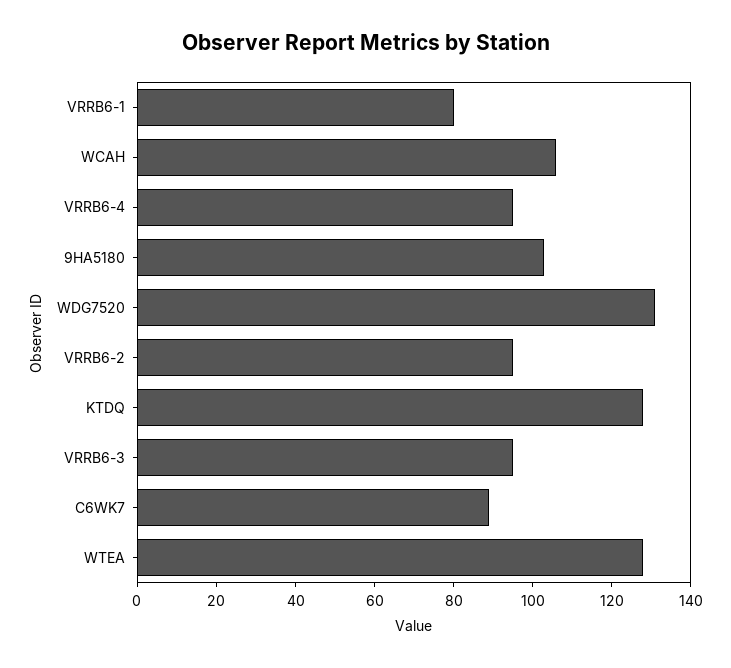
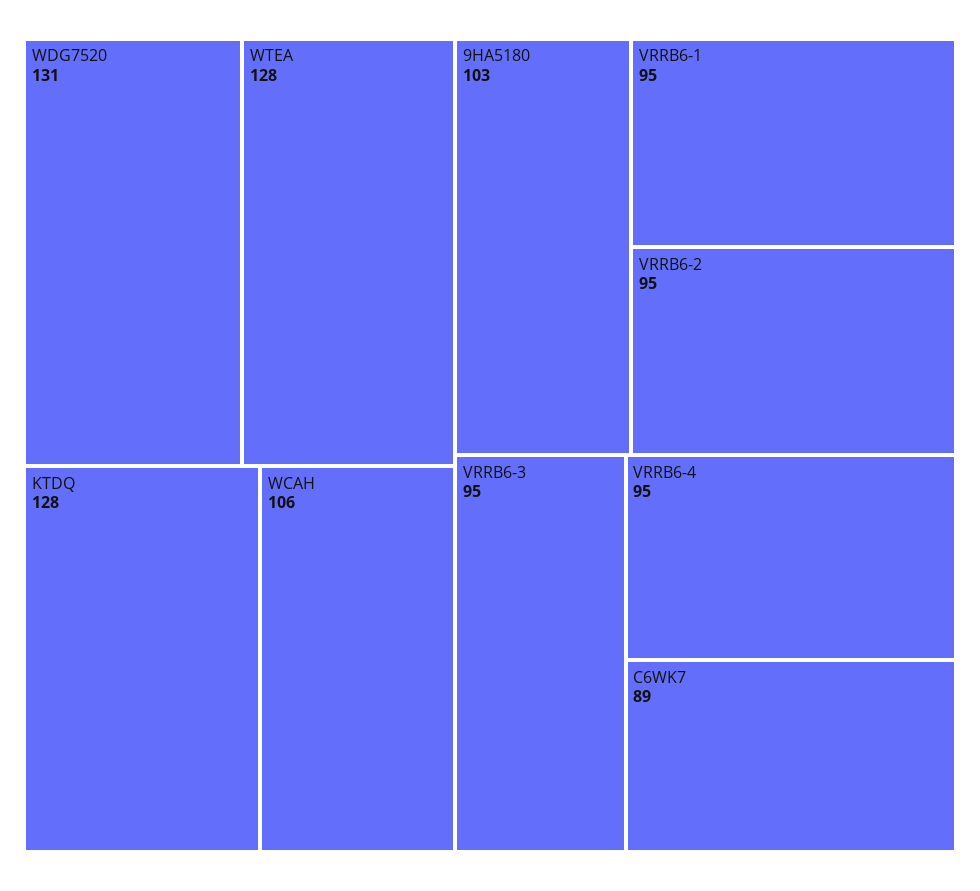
  {
-   "VRRB6-1": 80,
+   "VRRB6-1": 95,
    "WCAH": 106,
    "VRRB6-4": 95,
    "9HA5180": 103,
    "WDG7520": 131,
    "VRRB6-2": 95,
    "KTDQ": 128,
    "VRRB6-3": 95,
    "C6WK7": 89,
    "WTEA": 128
  }

